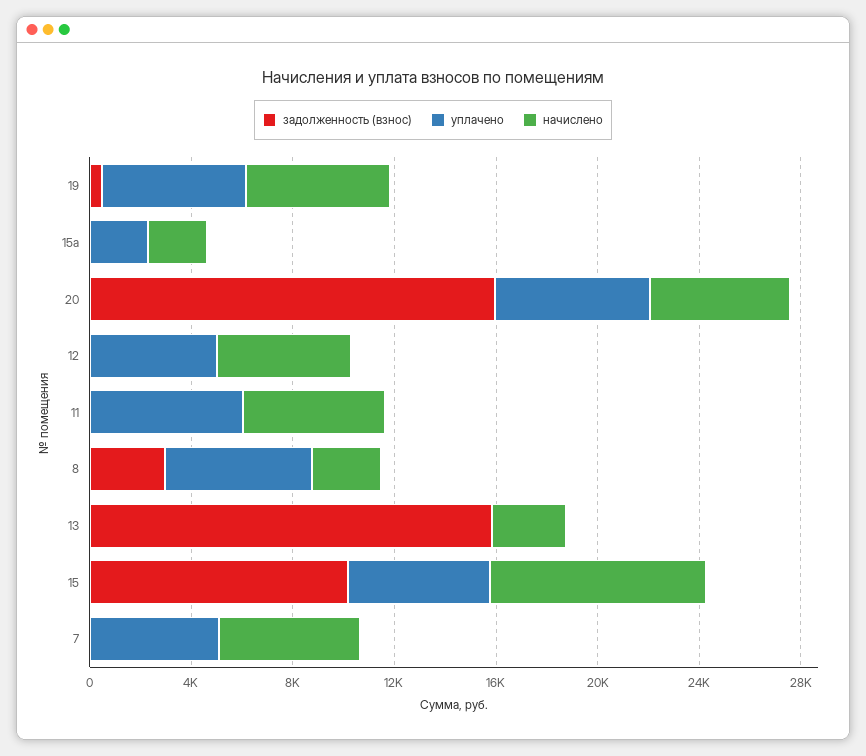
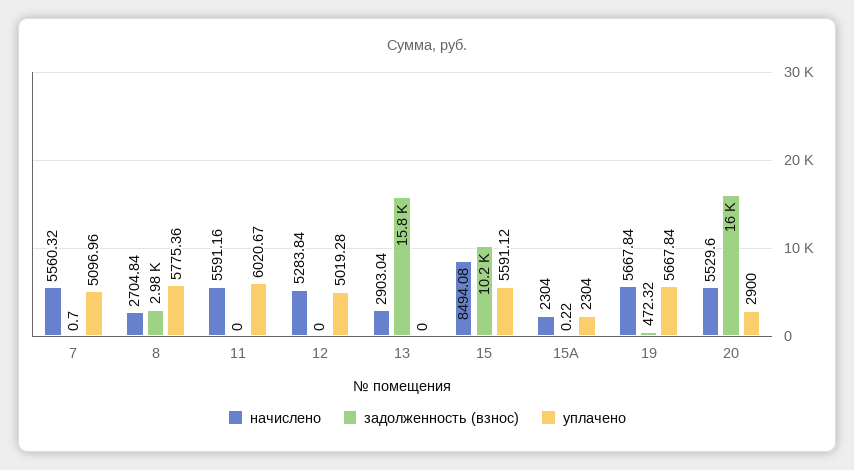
  {
    "задолженность (взнос)": {
      "19": 472.32,
      "15а": 0.22,
      "20": 16000,
      "12": 0,
      "11": 0,
      "8": 2980,
      "13": 15800,
      "15": 10200,
      "7": 0.7
    },
    "уплачено": {
      "19": 5667.84,
      "15а": 2304,
-     "20": 6000,
+     "20": 2900,
      "12": 5019.28,
      "11": 6020.67,
      "8": 5775.36,
      "13": 0,
      "15": 5591.12,
      "7": 5096.96
    },
    "начислено": {
      "19": 5667.84,
      "15а": 2304,
      "20": 5529.6,
      "12": 5283.84,
      "11": 5591.16,
      "8": 2704.84,
      "13": 2903.04,
      "15": 8494.08,
      "7": 5560.32
    }
  }

